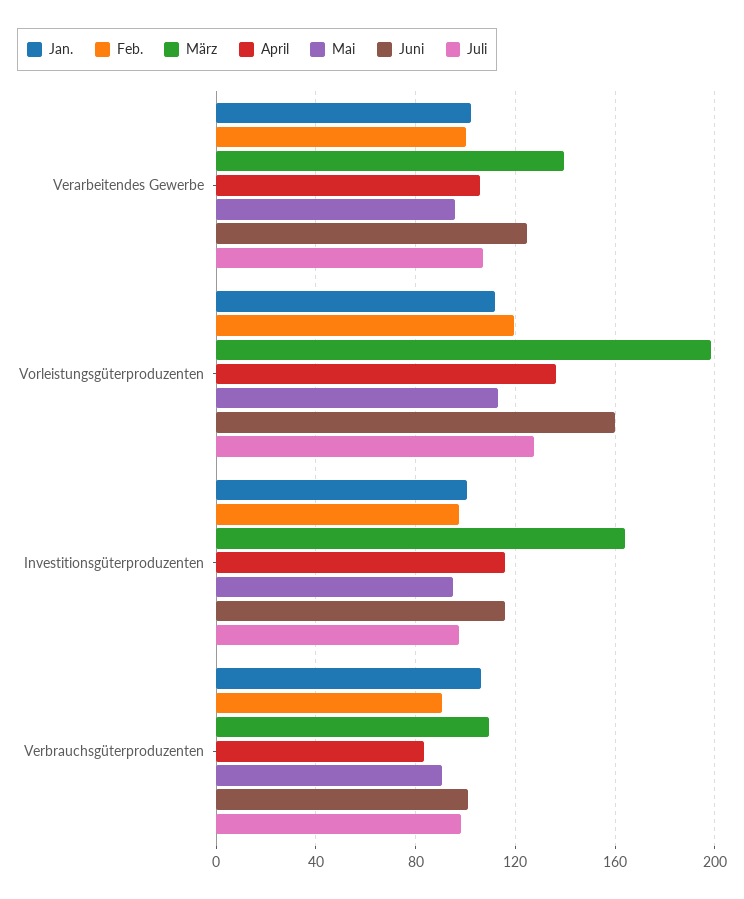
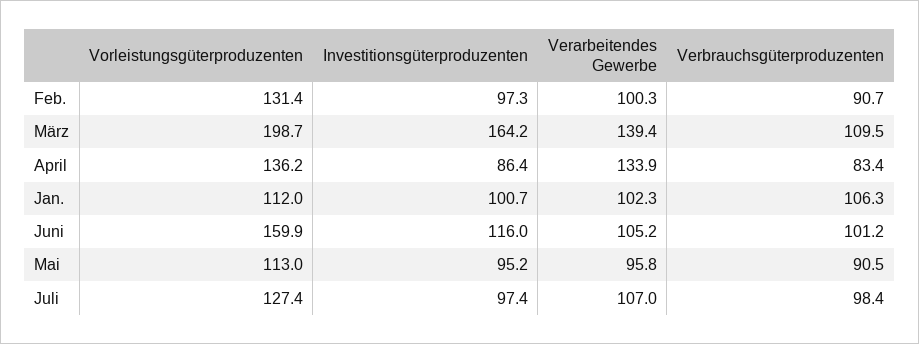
  {
    "Jan.": {
      "Verarbeitendes Gewerbe": 102.3,
      "Vorleistungsgüterproduzenten": 112,
      "Investitionsgüterproduzenten": 100.7,
      "Verbrauchsgüterproduzenten": 106.3
    },
    "Feb.": {
      "Verarbeitendes Gewerbe": 100.3,
-     "Vorleistungsgüterproduzenten": 120,
+     "Vorleistungsgüterproduzenten": 131.4,
      "Investitionsgüterproduzenten": 97.3,
      "Verbrauchsgüterproduzenten": 90.7
    },
    "März": {
      "Verarbeitendes Gewerbe": 139.4,
      "Vorleistungsgüterproduzenten": 198.7,
      "Investitionsgüterproduzenten": 164.2,
      "Verbrauchsgüterproduzenten": 109.5
    },
    "April": {
-     "Verarbeitendes Gewerbe": 105,
+     "Verarbeitendes Gewerbe": 133.9,
      "Vorleistungsgüterproduzenten": 136.2,
-     "Investitionsgüterproduzenten": 115,
+     "Investitionsgüterproduzenten": 86.4,
      "Verbrauchsgüterproduzenten": 83.4
    },
    "Mai": {
      "Verarbeitendes Gewerbe": 95.8,
      "Vorleistungsgüterproduzenten": 113,
      "Investitionsgüterproduzenten": 95.2,
      "Verbrauchsgüterproduzenten": 90.5
    },
    "Juni": {
-     "Verarbeitendes Gewerbe": 125,
+     "Verarbeitendes Gewerbe": 105.2,
      "Vorleistungsgüterproduzenten": 159.9,
      "Investitionsgüterproduzenten": 116,
      "Verbrauchsgüterproduzenten": 101.2
    },
    "Juli": {
      "Verarbeitendes Gewerbe": 107,
      "Vorleistungsgüterproduzenten": 127.4,
      "Investitionsgüterproduzenten": 97.4,
      "Verbrauchsgüterproduzenten": 98.4
    }
  }

